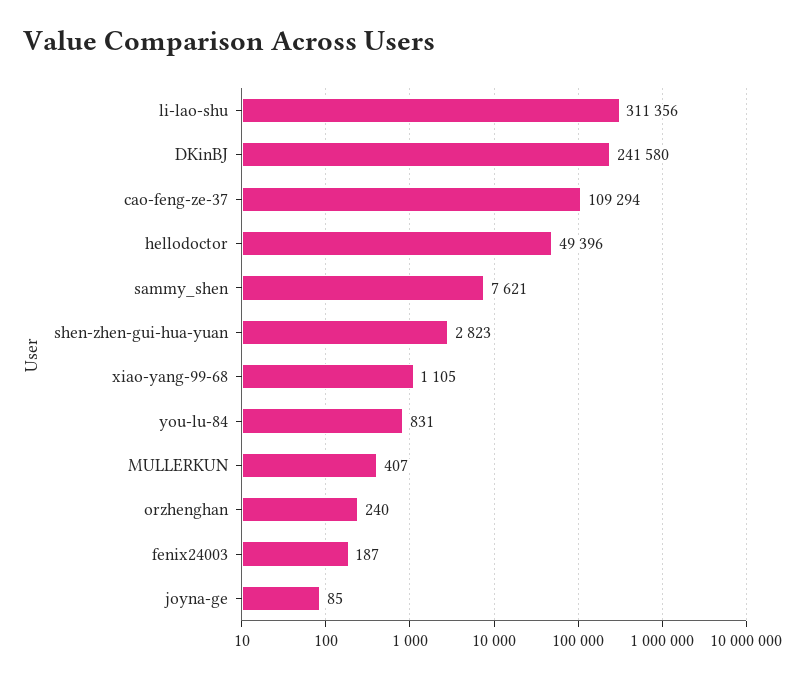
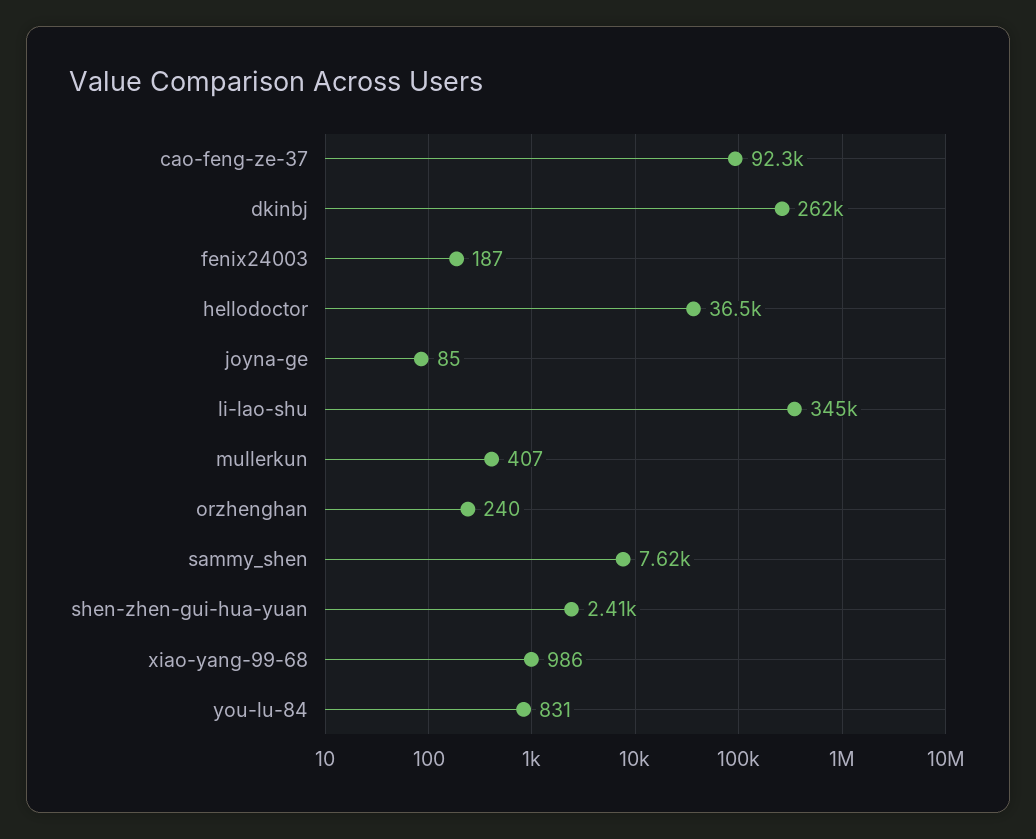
  {
-   "li-lao-shu": 311356,
+   "li-lao-shu": 345000,
-   "DKinBJ": 241580,
+   "DKinBJ": 262000,
-   "cao-feng-ze-37": 109294,
+   "cao-feng-ze-37": 92300,
-   "hellodoctor": 49396,
+   "hellodoctor": 36500,
    "sammy_shen": 7621,
-   "shen-zhen-gui-hua-yuan": 2823,
+   "shen-zhen-gui-hua-yuan": 2410,
-   "xiao-yang-99-68": 1105,
+   "xiao-yang-99-68": 986,
    "you-lu-84": 831,
    "MULLERKUN": 407,
    "orzhenghan": 240,
    "fenix24003": 187,
    "joyna-ge": 85
  }

